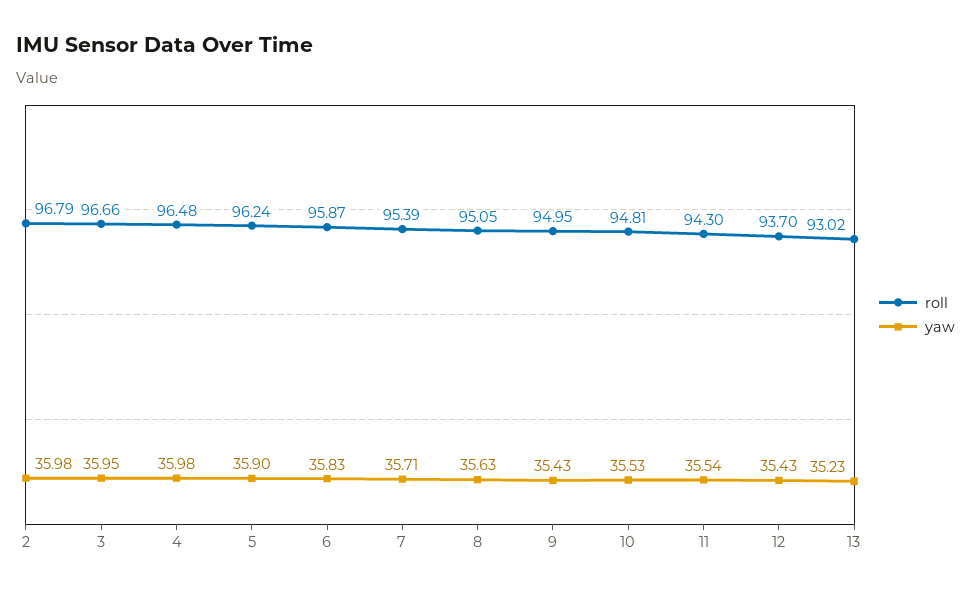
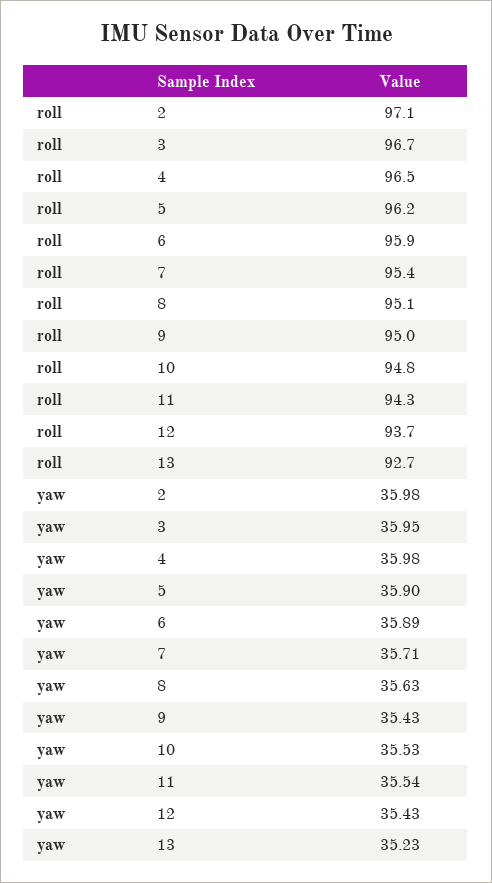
  {
    "roll": {
-     "2": 96.79,
+     "2": 97.1,
      "3": 96.66,
      "4": 96.48,
      "5": 96.24,
      "6": 95.87,
      "7": 95.39,
      "8": 95.05,
      "9": 94.95,
      "10": 94.81,
      "11": 94.3,
      "12": 93.7,
-     "13": 93.02
+     "13": 92.7
    },
    "yaw": {
      "2": 35.98,
      "3": 35.95,
      "4": 35.98,
      "5": 35.9,
-     "6": 35.83,
+     "6": 35.89,
      "7": 35.71,
      "8": 35.63,
      "9": 35.43,
      "10": 35.53,
      "11": 35.54,
      "12": 35.43,
      "13": 35.23
    }
  }

